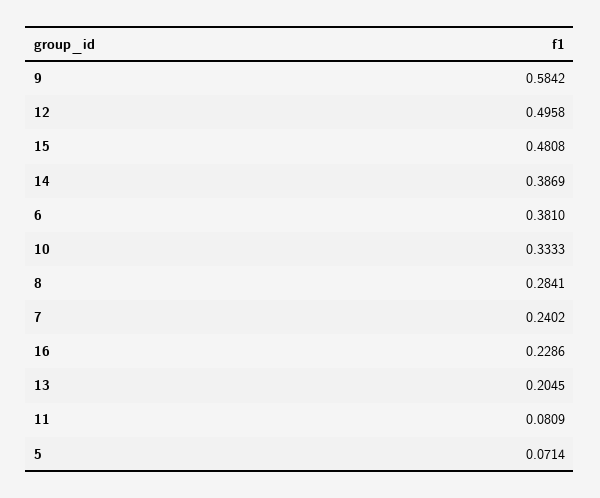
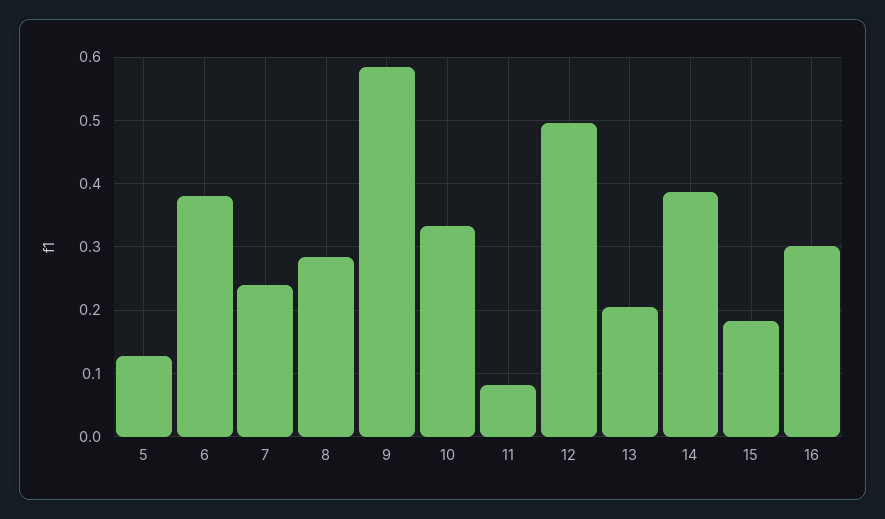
  {
    "9": 0.5842,
    "12": 0.4958,
-   "15": 0.4808,
+   "15": 0.18,
    "14": 0.3869,
    "6": 0.381,
    "10": 0.3333,
    "8": 0.2841,
    "7": 0.2402,
-   "16": 0.2286,
+   "16": 0.3,
    "13": 0.2045,
    "11": 0.0809,
-   "5": 0.0714
+   "5": 0.13
  }

